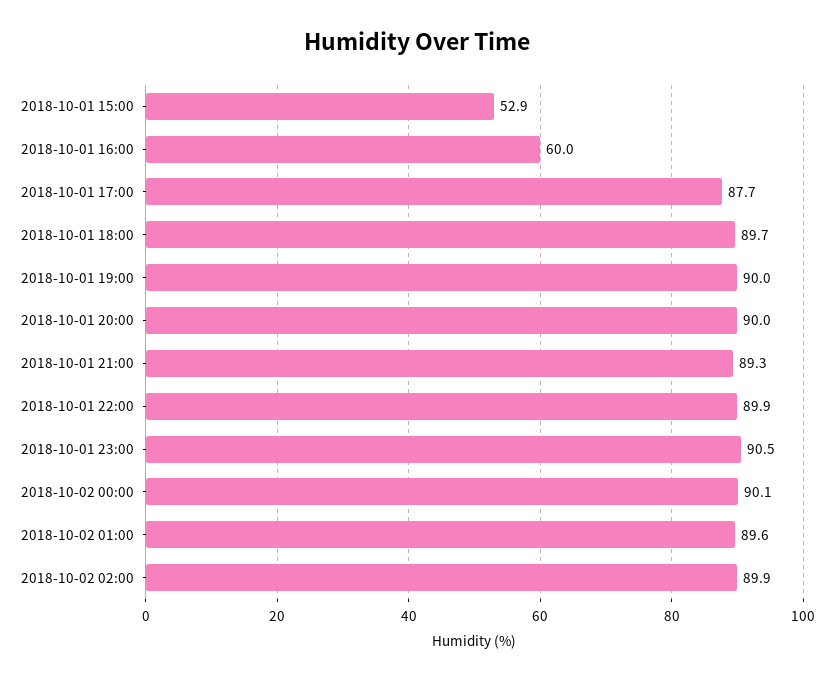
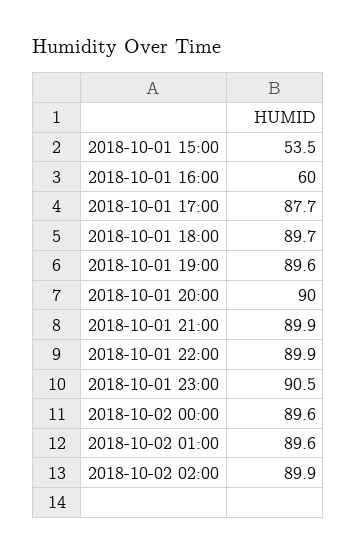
  {
-   "2018-10-01 15:00": 52.9,
+   "2018-10-01 15:00": 53.5,
    "2018-10-01 16:00": 60,
    "2018-10-01 17:00": 87.7,
    "2018-10-01 18:00": 89.7,
-   "2018-10-01 19:00": 90,
+   "2018-10-01 19:00": 89.6,
    "2018-10-01 20:00": 90,
-   "2018-10-01 21:00": 89.3,
+   "2018-10-01 21:00": 89.9,
    "2018-10-01 22:00": 89.9,
    "2018-10-01 23:00": 90.5,
-   "2018-10-02 00:00": 90.1,
+   "2018-10-02 00:00": 89.6,
    "2018-10-02 01:00": 89.6,
    "2018-10-02 02:00": 89.9
  }

